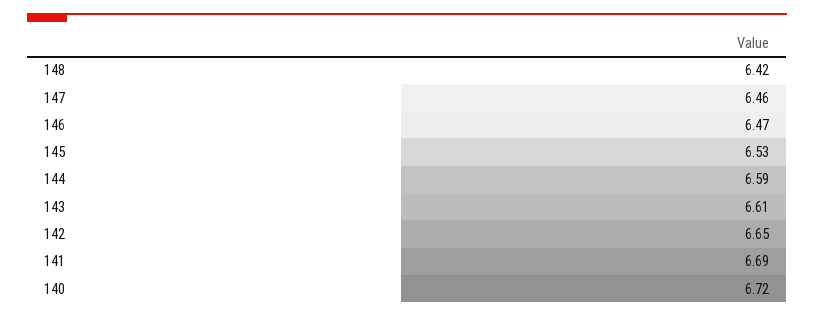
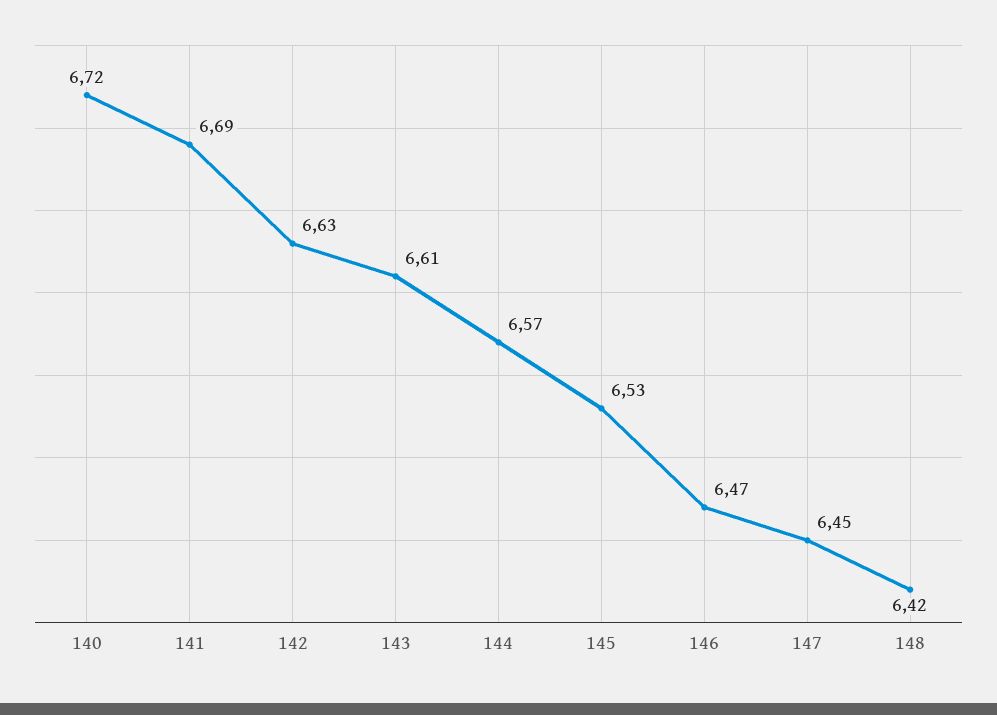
  {
    "148": 6.42,
-   "147": 6.46,
+   "147": 6.45,
    "146": 6.47,
    "145": 6.53,
-   "144": 6.59,
+   "144": 6.57,
    "143": 6.61,
-   "142": 6.65,
+   "142": 6.63,
    "141": 6.69,
    "140": 6.72
  }

